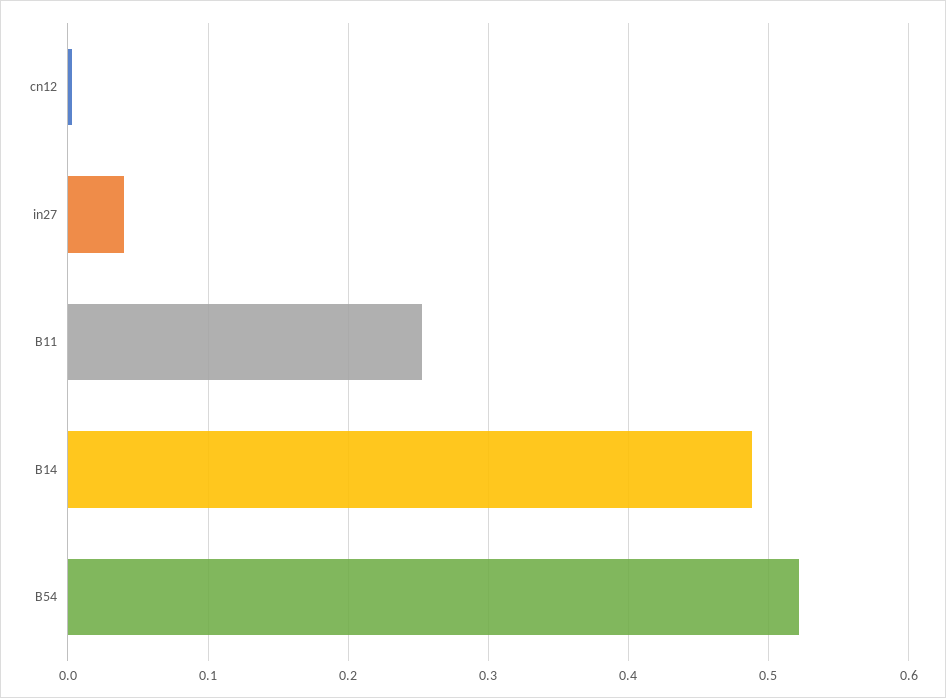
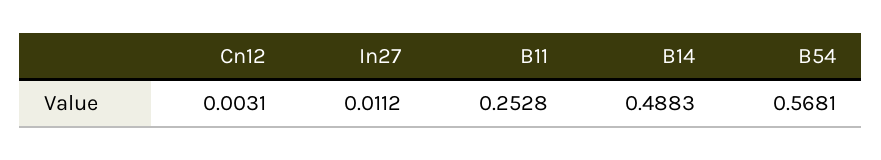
  {
    "cn12": 0.0031,
-   "in27": 0.04,
+   "in27": 0.0112,
    "B11": 0.2528,
    "B14": 0.4883,
-   "B54": 0.52
+   "B54": 0.5681
  }

